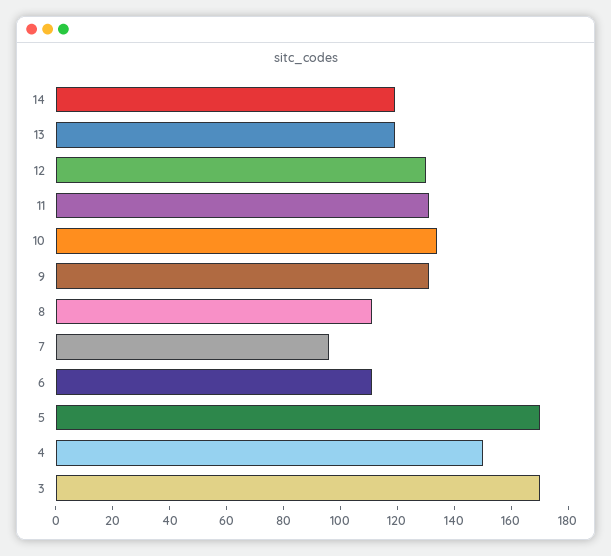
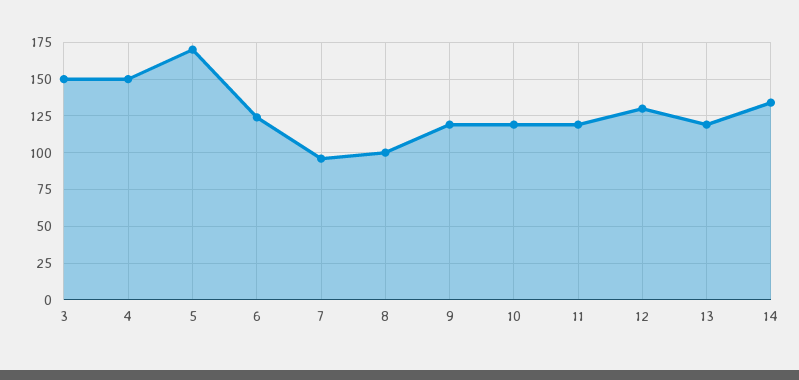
  {
-   "14": 120,
+   "14": 135,
    "13": 120,
    "12": 130,
-   "11": 130,
+   "11": 120,
-   "10": 135,
+   "10": 120,
-   "9": 130,
+   "9": 120,
-   "8": 110,
+   "8": 100,
    "7": 95,
-   "6": 110,
+   "6": 125,
    "5": 170,
    "4": 150,
-   "3": 170
+   "3": 150
  }

